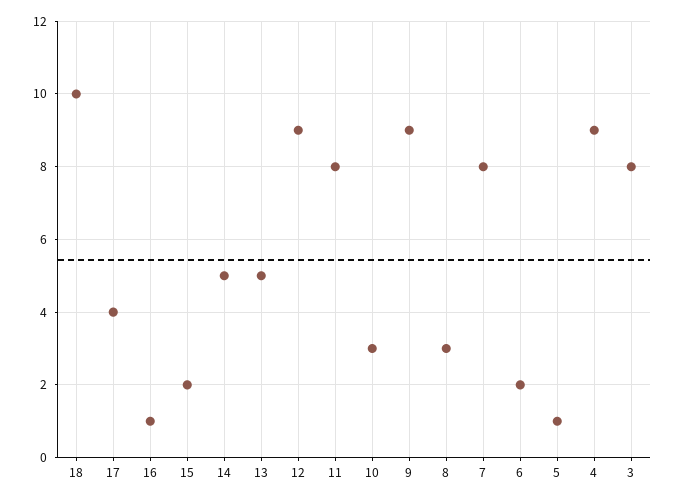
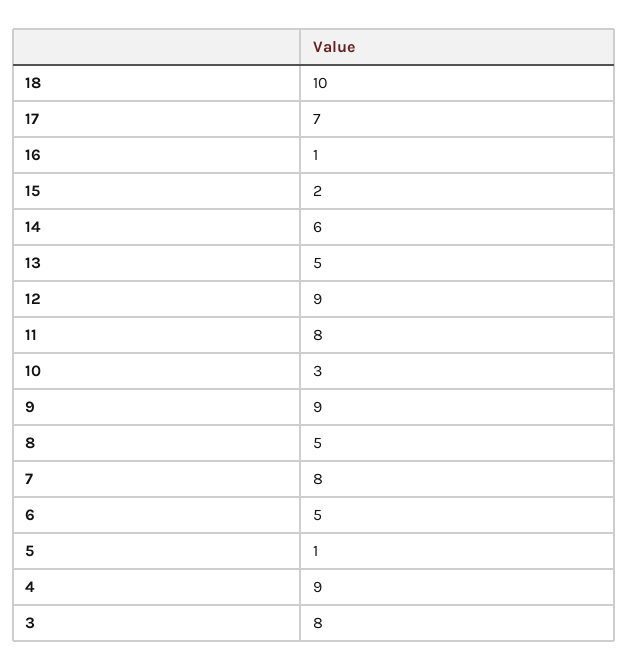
  {
    "18": 10,
-   "17": 4,
+   "17": 7,
    "16": 1,
    "15": 2,
-   "14": 5,
+   "14": 6,
    "13": 5,
    "12": 9,
    "11": 8,
    "10": 3,
    "9": 9,
-   "8": 3,
+   "8": 5,
    "7": 8,
-   "6": 2,
+   "6": 5,
    "5": 1,
    "4": 9,
    "3": 8
  }

